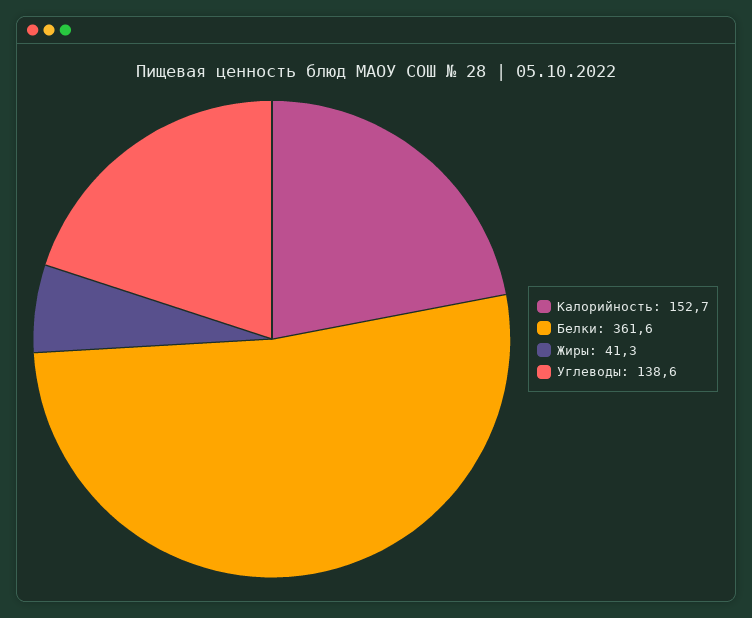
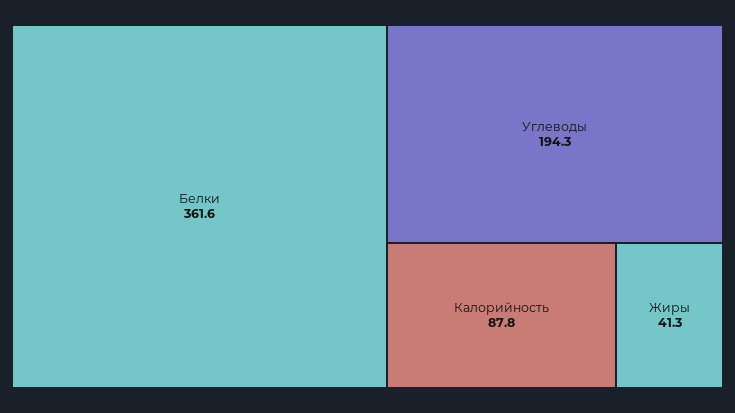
  {
-   "Калорийность": 152.7,
+   "Калорийность": 87.8,
    "Белки": 361.6,
    "Жиры": 41.3,
-   "Углеводы": 138.6
+   "Углеводы": 194.3
  }

